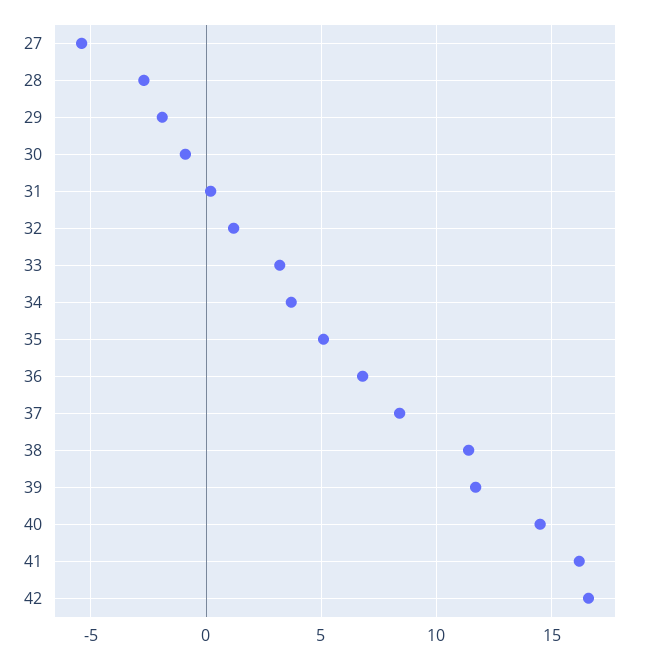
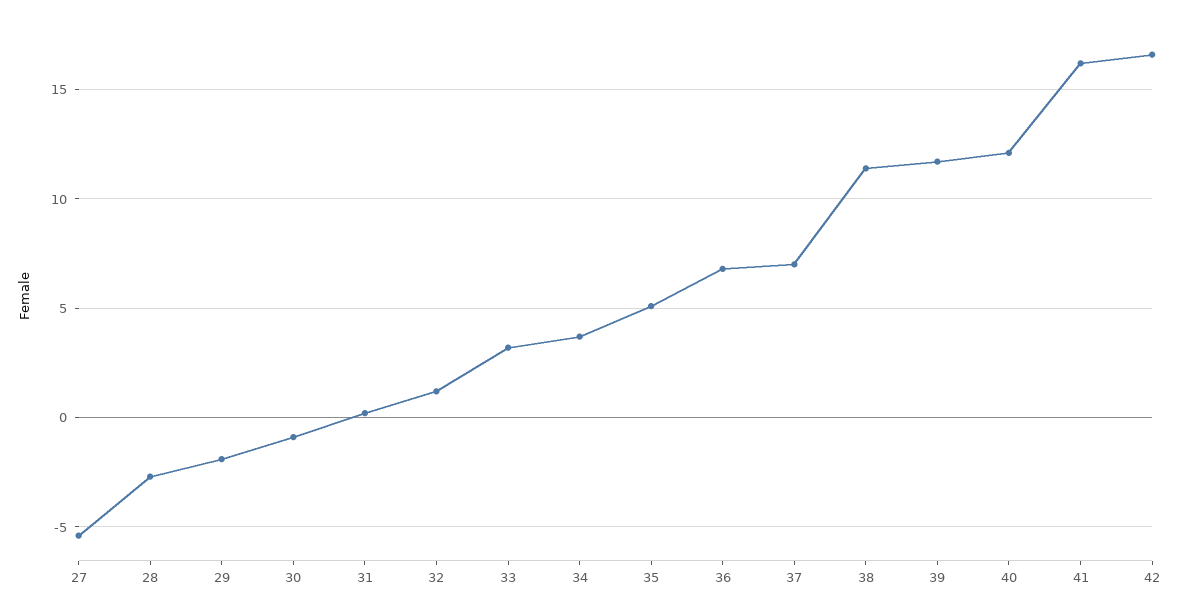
  {
    "27": -5.5,
    "28": -2.5,
    "29": -2,
    "30": -1,
    "31": 0,
    "32": 1,
    "33": 3,
    "34": 3.5,
    "35": 5,
    "36": 7,
-   "37": 8.5,
+   "37": 7,
    "38": 11.5,
    "39": 11.5,
-   "40": 14.5,
+   "40": 12,
    "41": 16,
    "42": 16.5
  }

